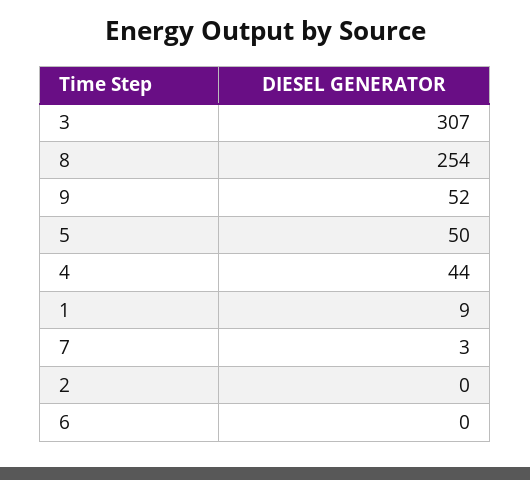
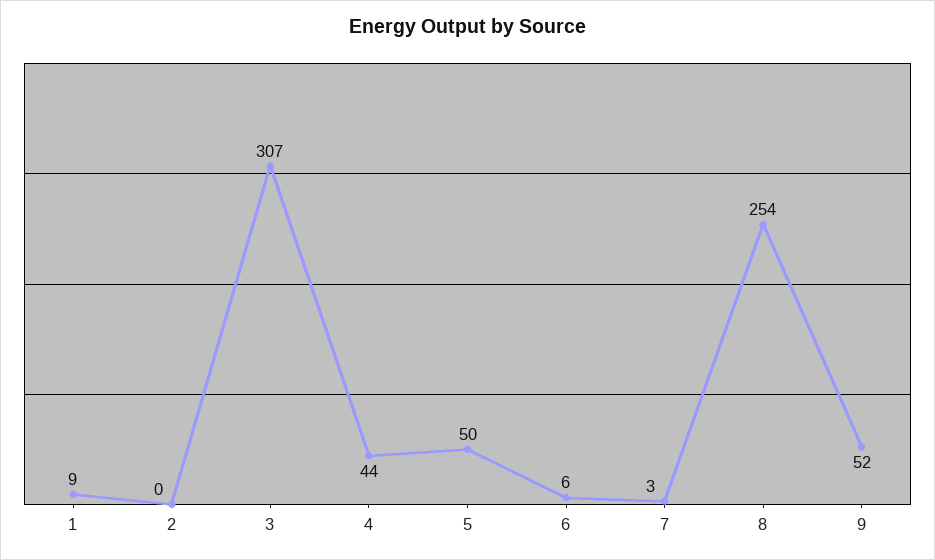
  {
    "3": 307,
    "8": 254,
    "9": 52,
    "5": 50,
    "4": 44,
    "1": 9,
    "7": 3,
    "2": 0,
-   "6": 0
+   "6": 6
  }

